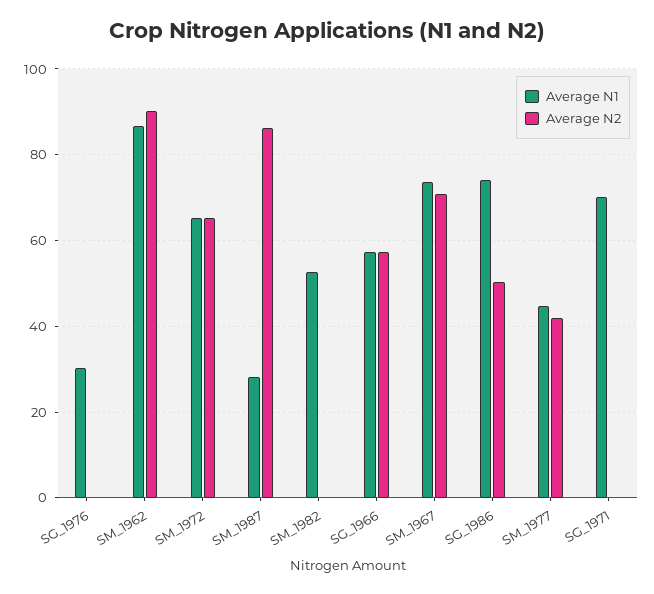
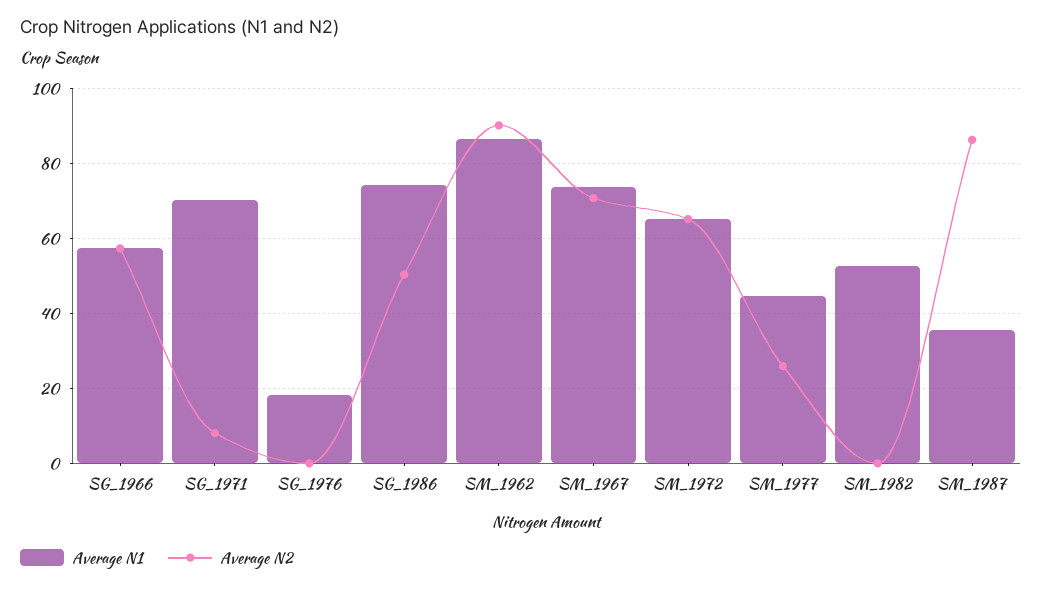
  {
    "Average N1": {
-     "SG_1976": 30,
+     "SG_1976": 18,
      "SM_1962": 86,
      "SM_1972": 66,
-     "SM_1987": 28,
+     "SM_1987": 36,
      "SM_1982": 52,
      "SG_1966": 58,
      "SM_1967": 74,
      "SG_1986": 74,
      "SM_1977": 44,
      "SG_1971": 70
    },
    "Average N2": {
      "SG_1976": 0,
      "SM_1962": 90,
      "SM_1972": 66,
      "SM_1987": 86,
      "SM_1982": 0,
      "SG_1966": 58,
      "SM_1967": 70,
      "SG_1986": 50,
-     "SM_1977": 42,
+     "SM_1977": 26,
-     "SG_1971": 0
+     "SG_1971": 8
    }
  }

